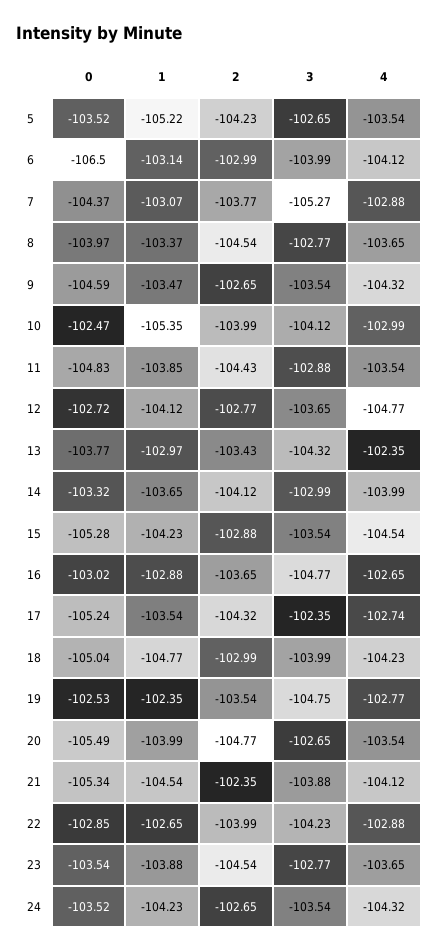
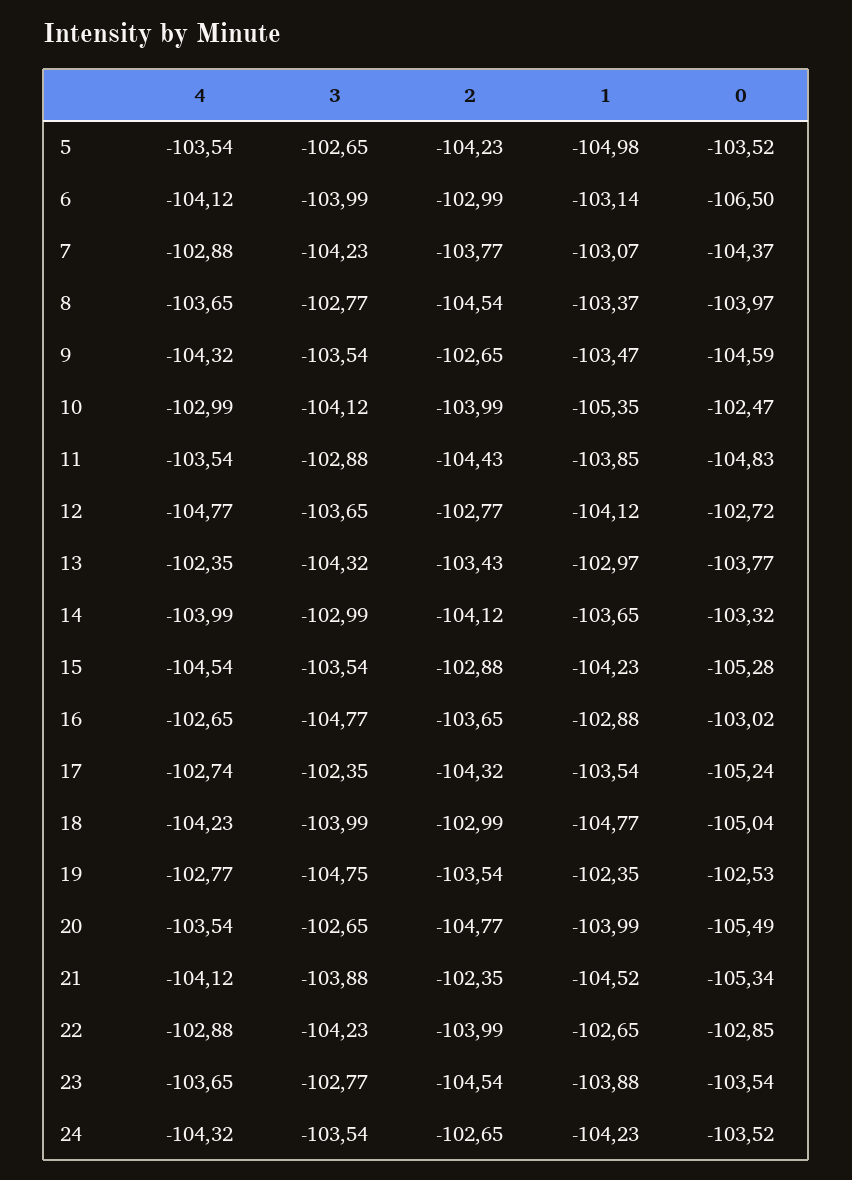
  {
    "0": {
      "5": -103.52,
      "6": -106.5,
      "7": -104.37,
      "8": -103.97,
      "9": -104.59,
      "10": -102.47,
      "11": -104.83,
      "12": -102.72,
      "13": -103.77,
      "14": -103.32,
      "15": -105.28,
      "16": -103.02,
      "17": -105.24,
      "18": -105.04,
      "19": -102.53,
      "20": -105.49,
      "21": -105.34,
      "22": -102.85,
      "23": -103.54,
      "24": -103.52
    },
    "1": {
-     "5": -105.22,
+     "5": -104.98,
      "6": -103.14,
      "7": -103.07,
      "8": -103.37,
      "9": -103.47,
      "10": -105.35,
      "11": -103.85,
      "12": -104.12,
      "13": -102.97,
      "14": -103.65,
      "15": -104.23,
      "16": -102.88,
      "17": -103.54,
      "18": -104.77,
      "19": -102.35,
      "20": -103.99,
-     "21": -104.54,
+     "21": -104.52,
      "22": -102.65,
      "23": -103.88,
      "24": -104.23
    },
    "2": {
      "5": -104.23,
      "6": -102.99,
      "7": -103.77,
      "8": -104.54,
      "9": -102.65,
      "10": -103.99,
      "11": -104.43,
      "12": -102.77,
      "13": -103.43,
      "14": -104.12,
      "15": -102.88,
      "16": -103.65,
      "17": -104.32,
      "18": -102.99,
      "19": -103.54,
      "20": -104.77,
      "21": -102.35,
      "22": -103.99,
      "23": -104.54,
      "24": -102.65
    },
    "3": {
      "5": -102.65,
      "6": -103.99,
-     "7": -105.27,
+     "7": -104.23,
      "8": -102.77,
      "9": -103.54,
      "10": -104.12,
      "11": -102.88,
      "12": -103.65,
      "13": -104.32,
      "14": -102.99,
      "15": -103.54,
      "16": -104.77,
      "17": -102.35,
      "18": -103.99,
      "19": -104.75,
      "20": -102.65,
      "21": -103.88,
      "22": -104.23,
      "23": -102.77,
      "24": -103.54
    },
    "4": {
      "5": -103.54,
      "6": -104.12,
      "7": -102.88,
      "8": -103.65,
      "9": -104.32,
      "10": -102.99,
      "11": -103.54,
      "12": -104.77,
      "13": -102.35,
      "14": -103.99,
      "15": -104.54,
      "16": -102.65,
      "17": -102.74,
      "18": -104.23,
      "19": -102.77,
      "20": -103.54,
      "21": -104.12,
      "22": -102.88,
      "23": -103.65,
      "24": -104.32
    }
  }

